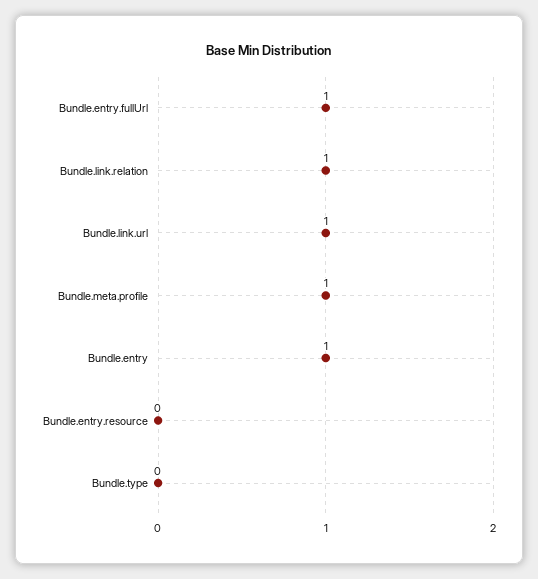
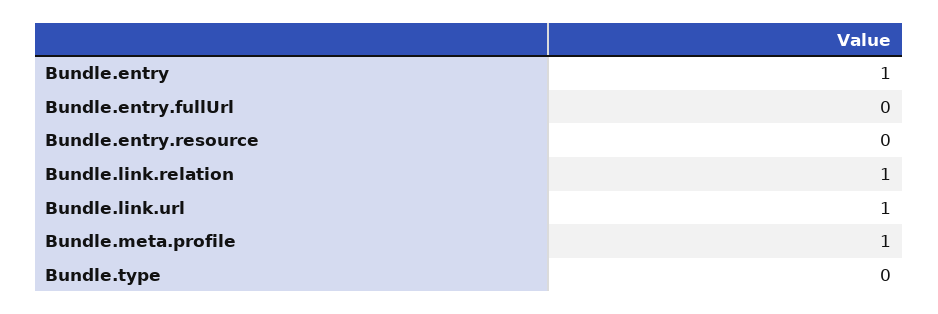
  {
-   "Bundle.entry.fullUrl": 1,
+   "Bundle.entry.fullUrl": 0,
    "Bundle.link.relation": 1,
    "Bundle.link.url": 1,
    "Bundle.meta.profile": 1,
    "Bundle.entry": 1,
    "Bundle.entry.resource": 0,
    "Bundle.type": 0
  }

